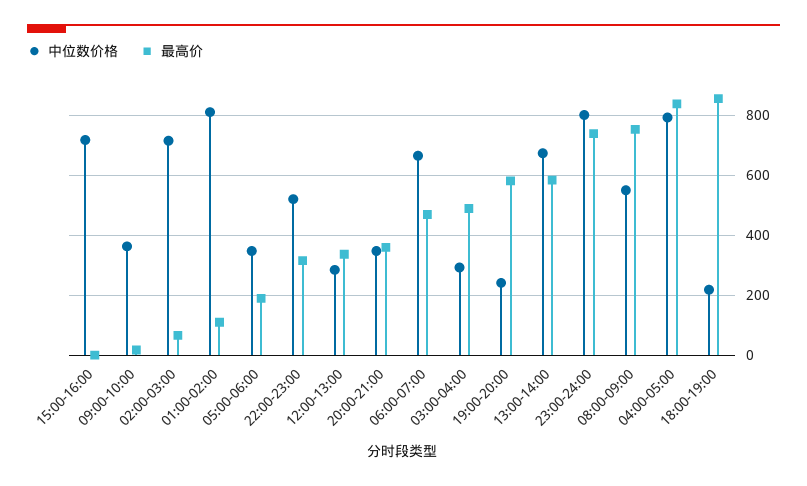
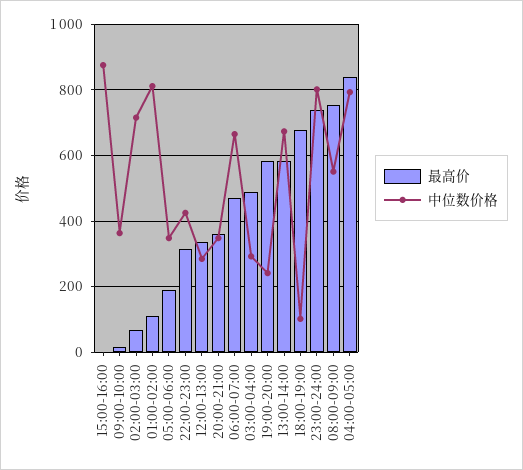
  {
    "中位数价格": {
-     "15:00-16:00": 725,
+     "15:00-16:00": 880,
      "09:00-10:00": 360,
      "02:00-03:00": 720,
      "01:00-02:00": 820,
      "05:00-06:00": 340,
-     "22:00-23:00": 525,
+     "22:00-23:00": 420,
      "12:00-13:00": 280,
      "20:00-21:00": 340,
      "06:00-07:00": 660,
      "03:00-04:00": 300,
      "19:00-20:00": 240,
      "13:00-14:00": 680,
      "23:00-24:00": 800,
      "08:00-09:00": 560,
      "04:00-05:00": 800,
-     "18:00-19:00": 225
+     "18:00-19:00": 100
    },
    "最高价": {
      "15:00-16:00": 0,
      "09:00-10:00": 20,
      "02:00-03:00": 60,
      "01:00-02:00": 100,
      "05:00-06:00": 180,
      "22:00-23:00": 320,
      "12:00-13:00": 340,
      "20:00-21:00": 360,
      "06:00-07:00": 460,
      "03:00-04:00": 480,
      "19:00-20:00": 580,
      "13:00-14:00": 580,
      "23:00-24:00": 740,
      "08:00-09:00": 760,
      "04:00-05:00": 840,
-     "18:00-19:00": 850
+     "18:00-19:00": 680
    }
  }

